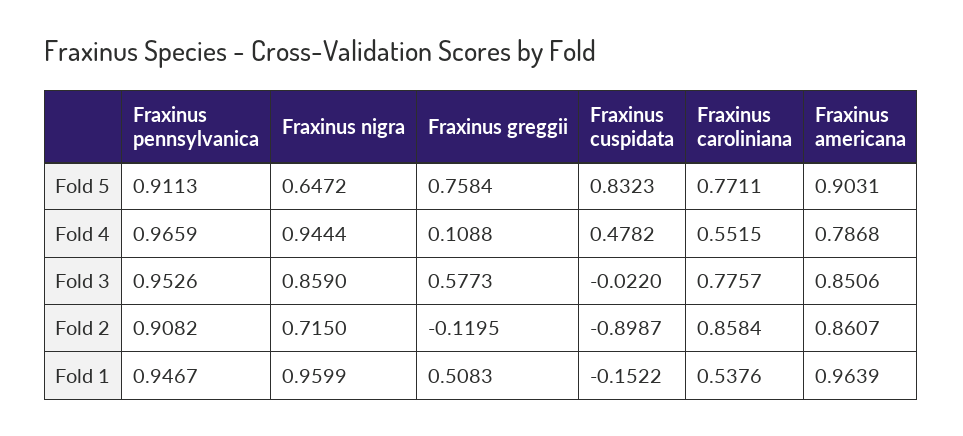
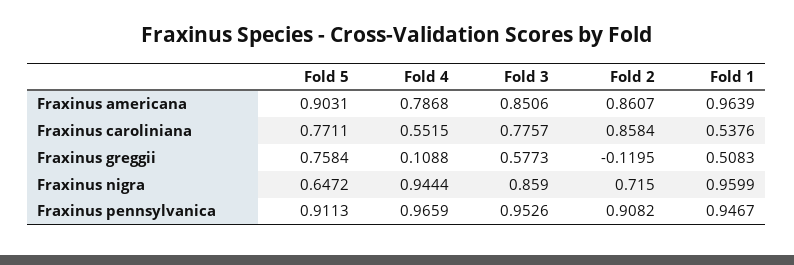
  {
    "Fraxinus pennsylvanica": {
      "Fold 5": 0.9113,
      "Fold 4": 0.9659,
      "Fold 3": 0.9526,
      "Fold 2": 0.9082,
      "Fold 1": 0.9467
    },
    "Fraxinus nigra": {
      "Fold 5": 0.6472,
      "Fold 4": 0.9444,
      "Fold 3": 0.859,
      "Fold 2": 0.715,
      "Fold 1": 0.9599
    },
    "Fraxinus greggii": {
      "Fold 5": 0.7584,
      "Fold 4": 0.1088,
      "Fold 3": 0.5773,
      "Fold 2": -0.1195,
      "Fold 1": 0.5083
    },
-   "Fraxinus cuspidata": {
-     "Fold 5": 0.8323,
-     "Fold 4": 0.4782,
-     "Fold 3": -0.022,
-     "Fold 2": -0.8987,
-     "Fold 1": -0.1522
-   },
    "Fraxinus caroliniana": {
      "Fold 5": 0.7711,
      "Fold 4": 0.5515,
      "Fold 3": 0.7757,
      "Fold 2": 0.8584,
      "Fold 1": 0.5376
    },
    "Fraxinus americana": {
      "Fold 5": 0.9031,
      "Fold 4": 0.7868,
      "Fold 3": 0.8506,
      "Fold 2": 0.8607,
      "Fold 1": 0.9639
    }
  }

